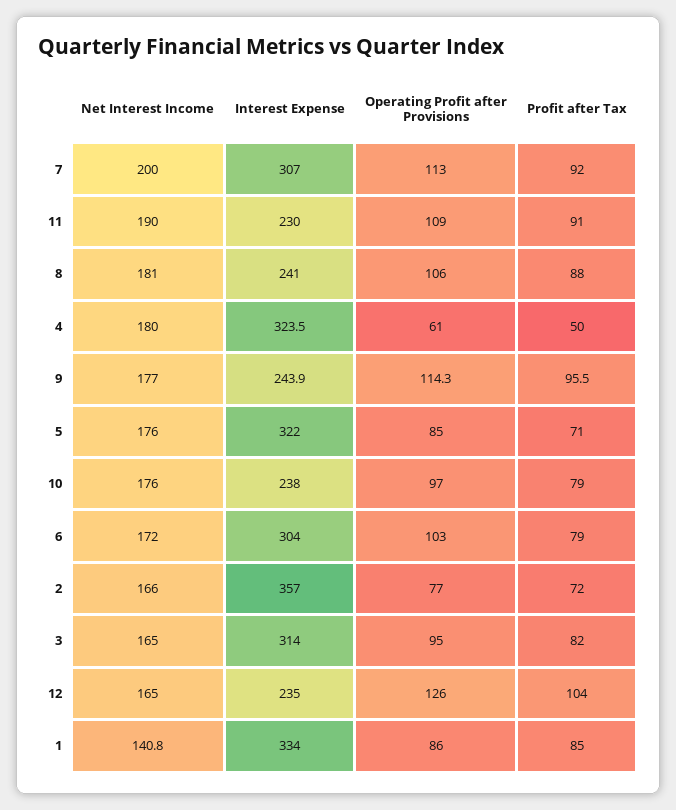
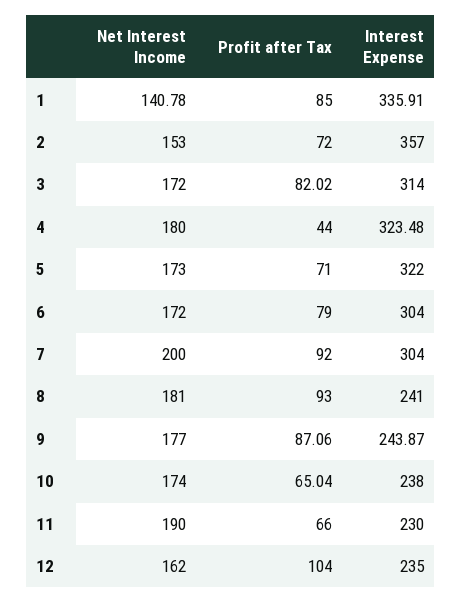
  {
    "Net Interest Income": {
      "7": 200,
      "11": 190,
      "8": 181,
      "4": 180,
      "9": 177,
-     "5": 176,
+     "5": 173,
-     "10": 176,
+     "10": 174,
      "6": 172,
-     "2": 166,
+     "2": 153,
-     "3": 165,
+     "3": 172,
-     "12": 165,
+     "12": 162,
      "1": 140.78
    },
    "Interest Expense": {
-     "7": 307,
+     "7": 304,
      "11": 230,
      "8": 241,
      "4": 323.48,
      "9": 243.87,
      "5": 322,
      "10": 238,
      "6": 304,
      "2": 357,
      "3": 314,
      "12": 235,
-     "1": 334
+     "1": 335.91
    },
-   "Operating Profit after Provisions": {
-     "7": 113,
-     "11": 109,
-     "8": 106,
-     "4": 61,
-     "9": 114.3,
-     "5": 85,
-     "10": 97,
-     "6": 103,
-     "2": 77,
-     "3": 95,
-     "12": 126,
-     "1": 86
-   },
    "Profit after Tax": {
      "7": 92,
-     "11": 91,
+     "11": 66,
-     "8": 88,
+     "8": 93,
-     "4": 50,
+     "4": 44,
-     "9": 95.5,
+     "9": 87.06,
      "5": 71,
-     "10": 79,
+     "10": 65.04,
      "6": 79,
      "2": 72,
      "3": 82.02,
      "12": 104,
      "1": 85
    }
  }

